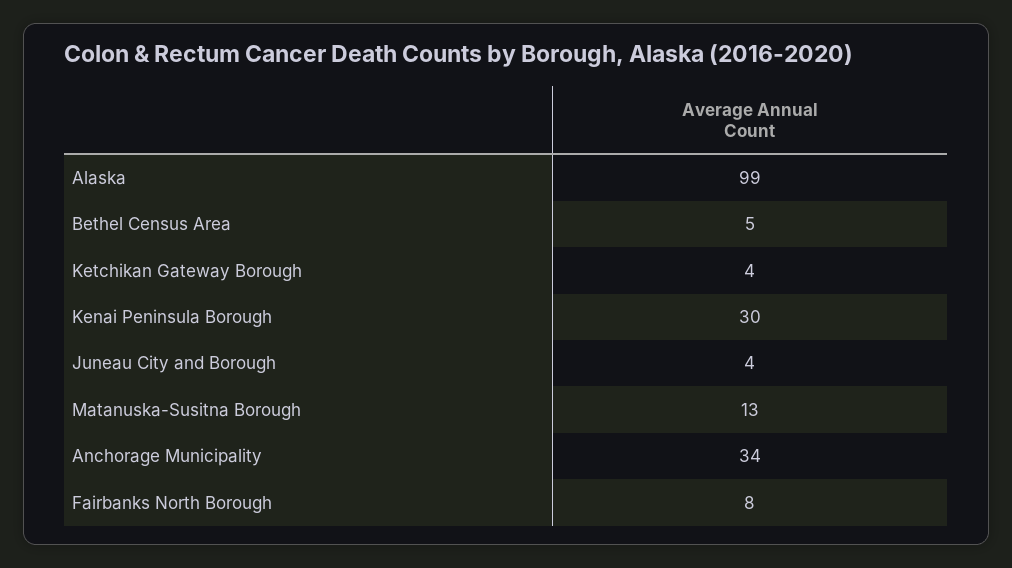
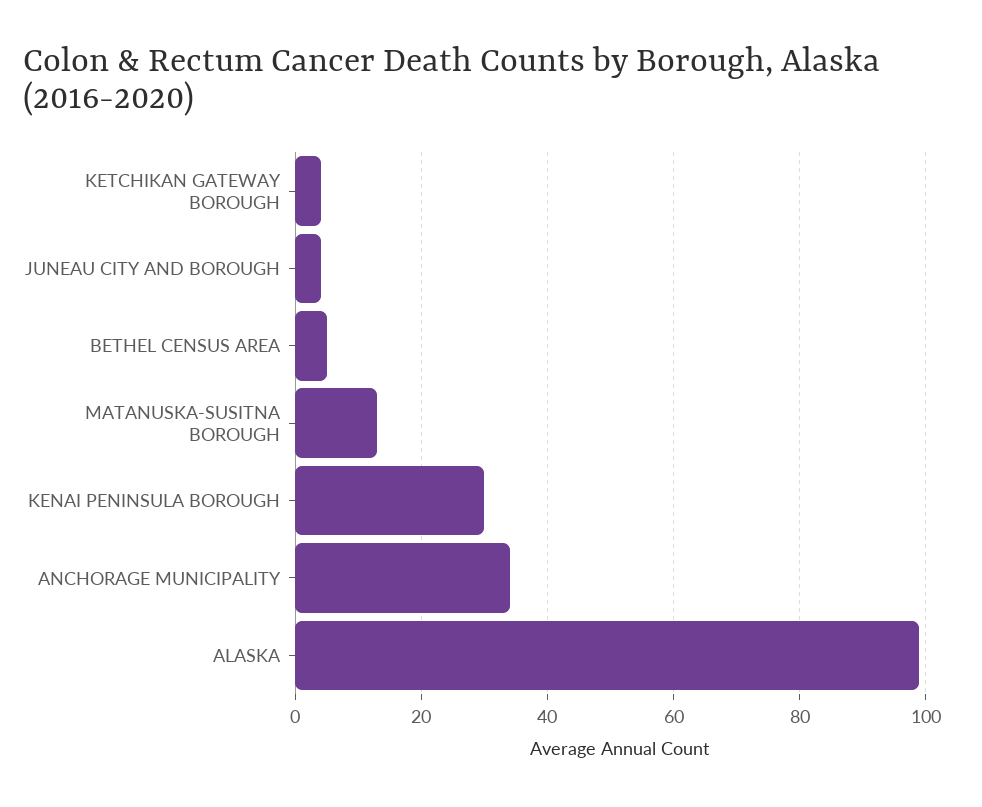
  {
    "Alaska": 99,
    "Bethel Census Area": 5,
    "Ketchikan Gateway Borough": 4,
    "Kenai Peninsula Borough": 30,
    "Juneau City and Borough": 4,
    "Matanuska-Susitna Borough": 13,
-   "Anchorage Municipality": 34,
+   "Anchorage Municipality": 34
-   "Fairbanks North Borough": 8
  }

